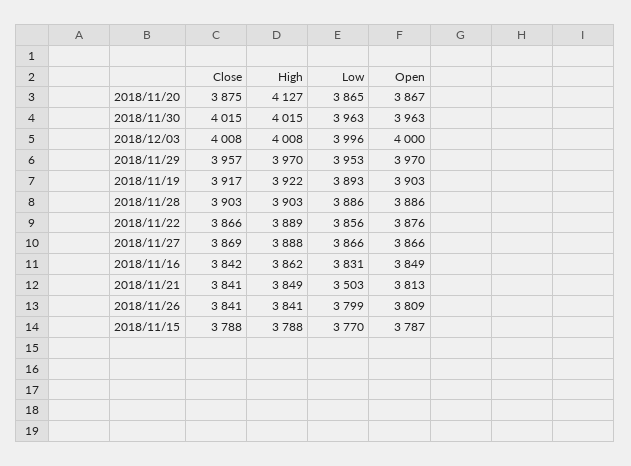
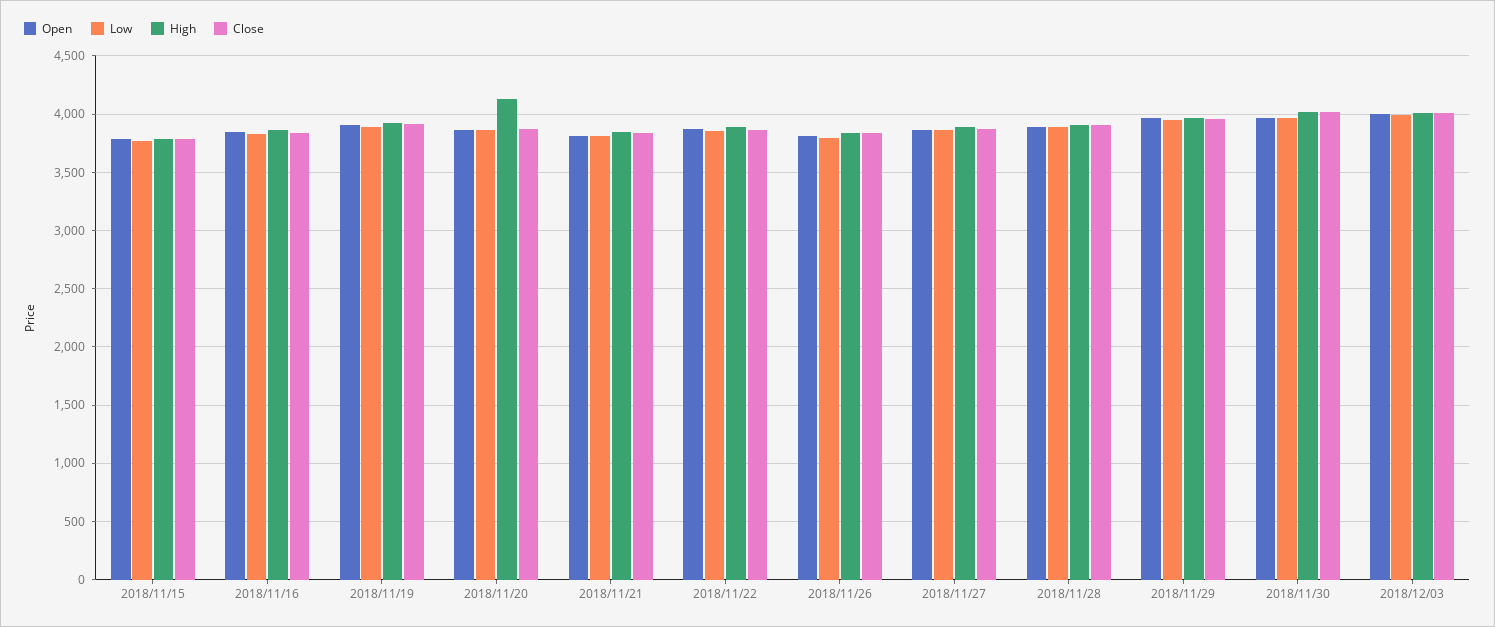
  {
    "Close": {
      "2018/11/20": 3875,
      "2018/11/30": 4015,
      "2018/12/03": 4008,
      "2018/11/29": 3957,
      "2018/11/19": 3917,
      "2018/11/28": 3903,
      "2018/11/22": 3866,
      "2018/11/27": 3869,
      "2018/11/16": 3842,
      "2018/11/21": 3841,
      "2018/11/26": 3841,
      "2018/11/15": 3788
    },
    "High": {
      "2018/11/20": 4127,
      "2018/11/30": 4015,
      "2018/12/03": 4008,
      "2018/11/29": 3970,
      "2018/11/19": 3922,
      "2018/11/28": 3903,
      "2018/11/22": 3889,
      "2018/11/27": 3888,
      "2018/11/16": 3862,
      "2018/11/21": 3849,
      "2018/11/26": 3841,
      "2018/11/15": 3788
    },
    "Low": {
      "2018/11/20": 3865,
      "2018/11/30": 3963,
      "2018/12/03": 3996,
      "2018/11/29": 3953,
      "2018/11/19": 3893,
      "2018/11/28": 3886,
      "2018/11/22": 3856,
      "2018/11/27": 3866,
      "2018/11/16": 3831,
-     "2018/11/21": 3503,
+     "2018/11/21": 3800,
      "2018/11/26": 3799,
      "2018/11/15": 3770
    },
    "Open": {
      "2018/11/20": 3867,
      "2018/11/30": 3963,
      "2018/12/03": 4000,
      "2018/11/29": 3970,
      "2018/11/19": 3903,
      "2018/11/28": 3886,
      "2018/11/22": 3876,
      "2018/11/27": 3866,
      "2018/11/16": 3849,
      "2018/11/21": 3813,
      "2018/11/26": 3809,
      "2018/11/15": 3787
    }
  }

